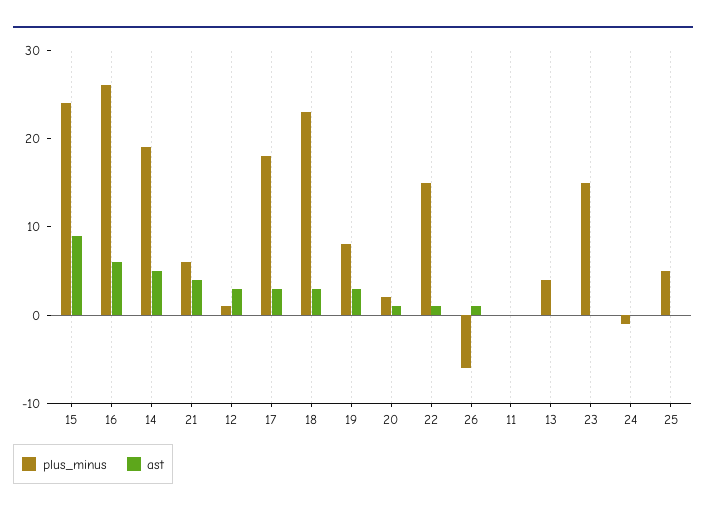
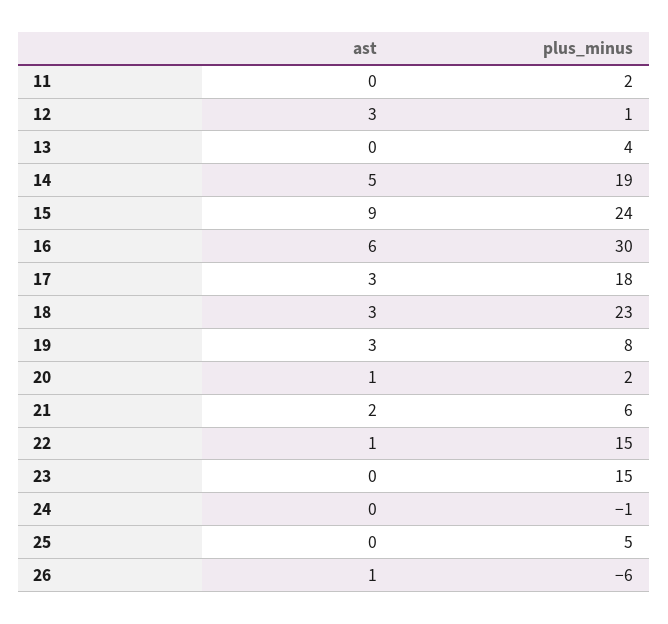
  {
    "plus_minus": {
      "15": 24,
-     "16": 26,
+     "16": 30,
      "14": 19,
      "21": 6,
      "12": 1,
      "17": 18,
      "18": 23,
      "19": 8,
      "20": 2,
      "22": 15,
      "26": -6,
-     "11": 0,
+     "11": 2,
      "13": 4,
      "23": 15,
      "24": -1,
      "25": 5
    },
    "ast": {
      "15": 9,
      "16": 6,
      "14": 5,
-     "21": 4,
+     "21": 2,
      "12": 3,
      "17": 3,
      "18": 3,
      "19": 3,
      "20": 1,
      "22": 1,
      "26": 1,
      "11": 0,
      "13": 0,
      "23": 0,
      "24": 0,
      "25": 0
    }
  }

